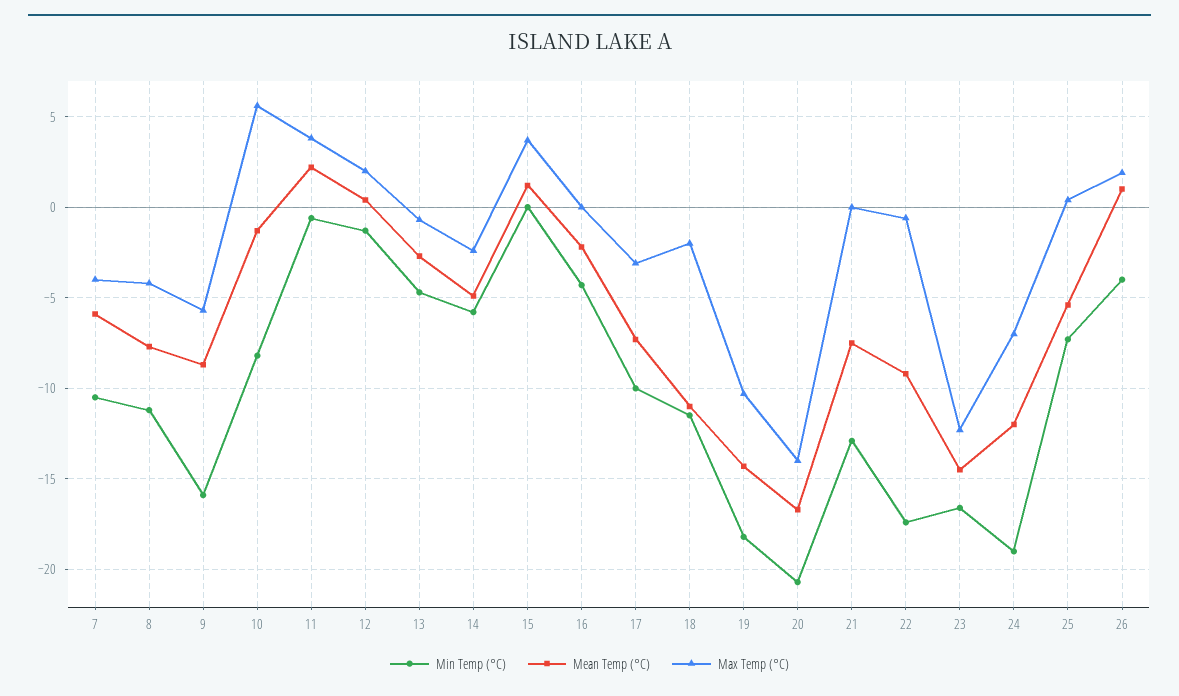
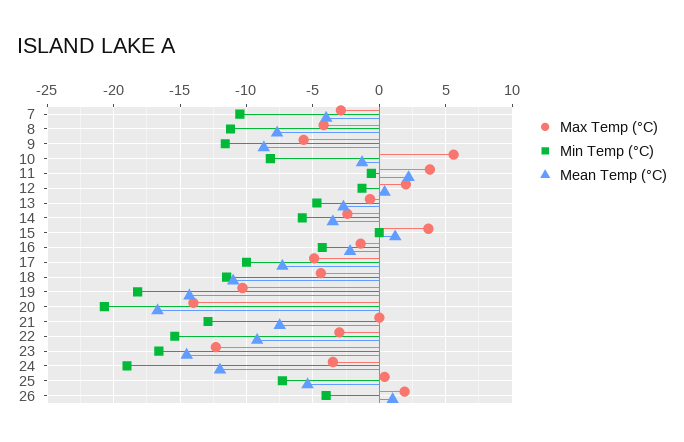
  {
    "Min Temp (°C)": {
      "7": -10.5,
      "8": -11,
-     "9": -16,
+     "9": -11.5,
      "10": -8,
      "11": -0.5,
      "12": -1.5,
      "13": -4.5,
      "14": -6,
      "15": 0,
      "16": -4.5,
      "17": -10,
      "18": -11.5,
      "19": -18,
      "20": -20.5,
      "21": -13,
-     "22": -17.5,
+     "22": -15.5,
      "23": -16.5,
      "24": -19,
      "25": -7.5,
      "26": -4
    },
    "Mean Temp (°C)": {
-     "7": -6,
+     "7": -4,
      "8": -7.5,
      "9": -8.5,
      "10": -1.5,
      "11": 2,
      "12": 0.5,
      "13": -2.5,
-     "14": -5,
+     "14": -3.5,
      "15": 1,
      "16": -2,
      "17": -7.5,
      "18": -11,
      "19": -14.5,
      "20": -16.5,
      "21": -7.5,
      "22": -9,
      "23": -14.5,
      "24": -12,
      "25": -5.5,
      "26": 1
    },
    "Max Temp (°C)": {
-     "7": -4,
+     "7": -3,
      "8": -4,
      "9": -5.5,
      "10": 5.5,
      "11": 4,
      "12": 2,
      "13": -0.5,
      "14": -2.5,
      "15": 3.5,
-     "16": 0,
+     "16": -1.5,
-     "17": -3,
+     "17": -5,
-     "18": -2,
+     "18": -4.5,
      "19": -10.5,
      "20": -14,
      "21": 0,
-     "22": -0.5,
+     "22": -3,
      "23": -12.5,
-     "24": -7,
+     "24": -3.5,
      "25": 0.5,
      "26": 2
    }
  }

